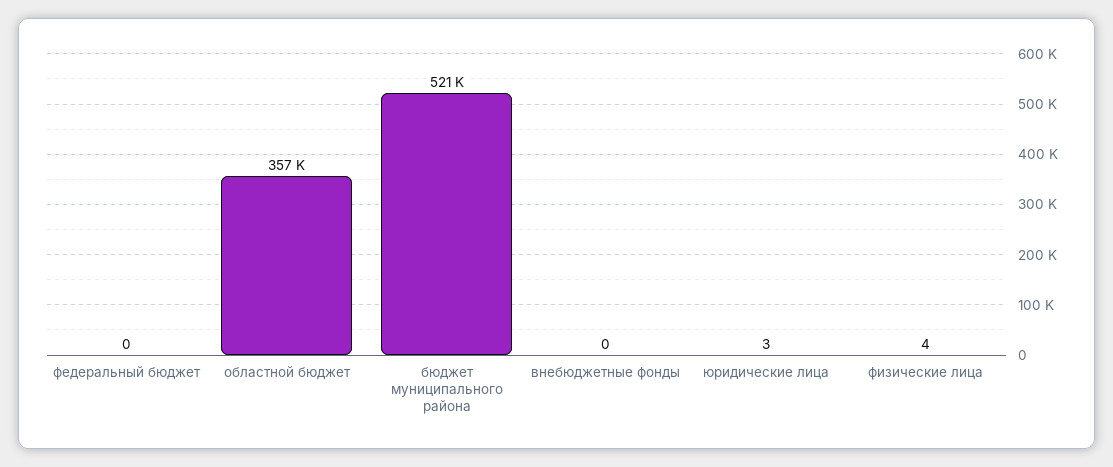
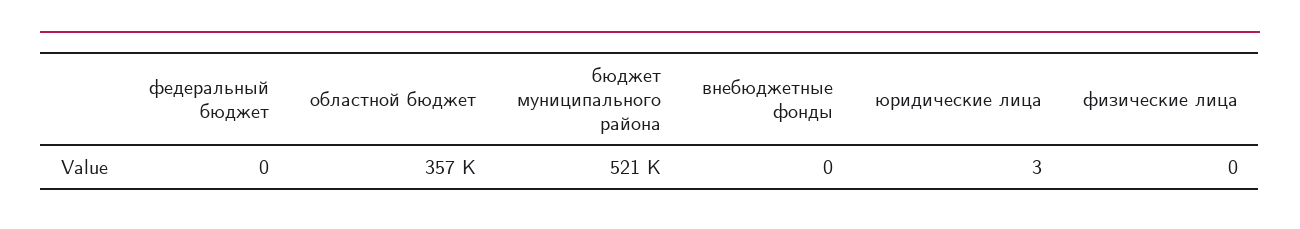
  {
    "федеральный бюджет": 0,
    "областной бюджет": 357000,
    "бюджет муниципального района": 521000,
    "внебюджетные фонды": 0,
    "юридические лица": 3,
-   "физические лица": 4
+   "физические лица": 0
  }

